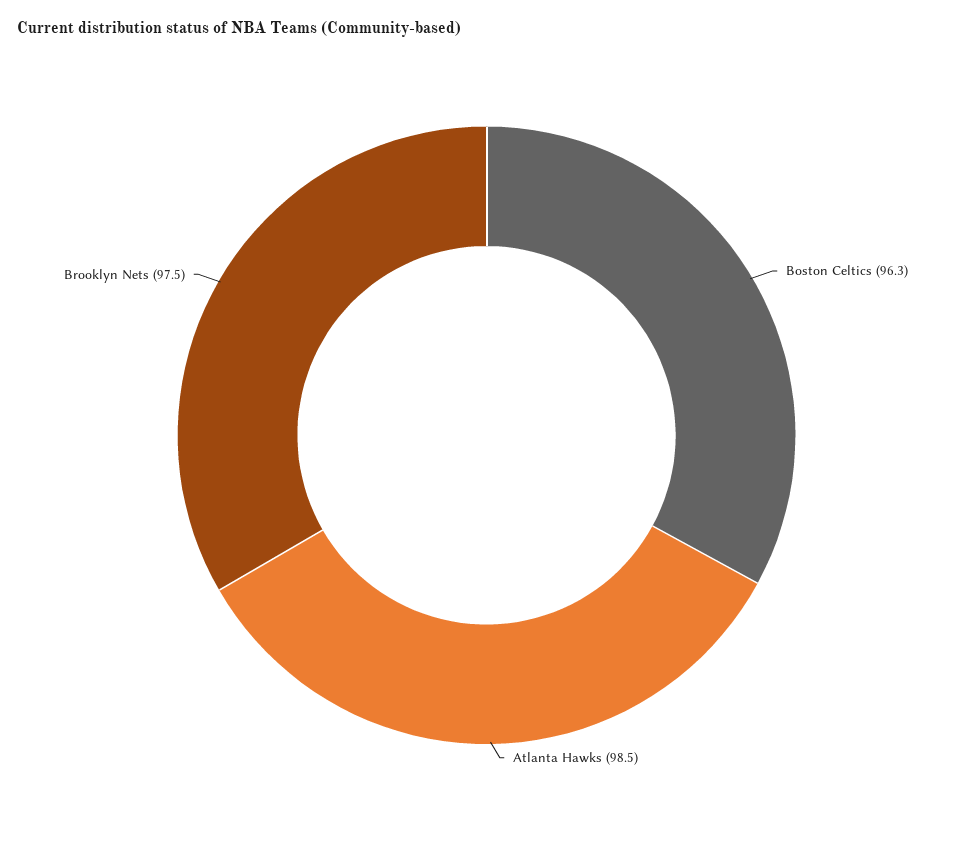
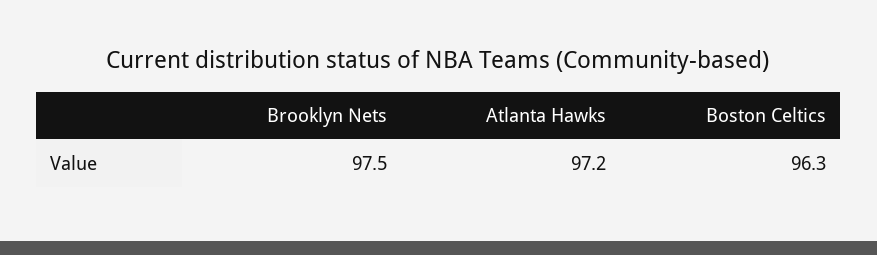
  {
    "Boston Celtics": 96.3,
-   "Atlanta Hawks": 98.5,
+   "Atlanta Hawks": 97.2,
    "Brooklyn Nets": 97.5
  }

